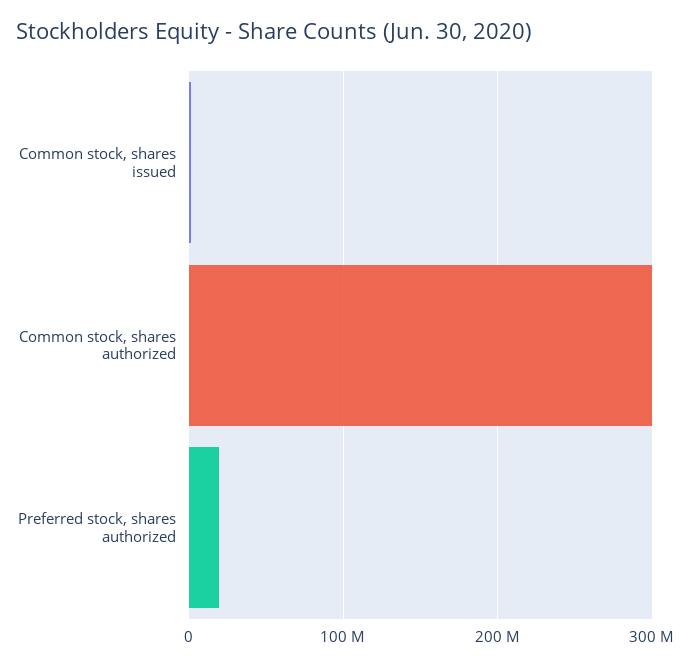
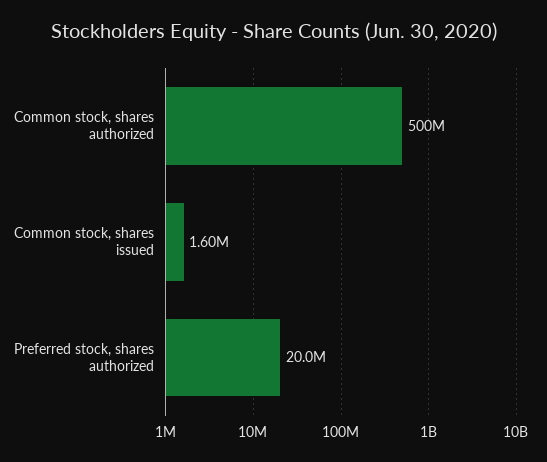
  {
    "Common stock, shares issued": 1600000,
-   "Common stock, shares authorized": 300000000,
+   "Common stock, shares authorized": 500000000,
    "Preferred stock, shares authorized": 20000000
  }

